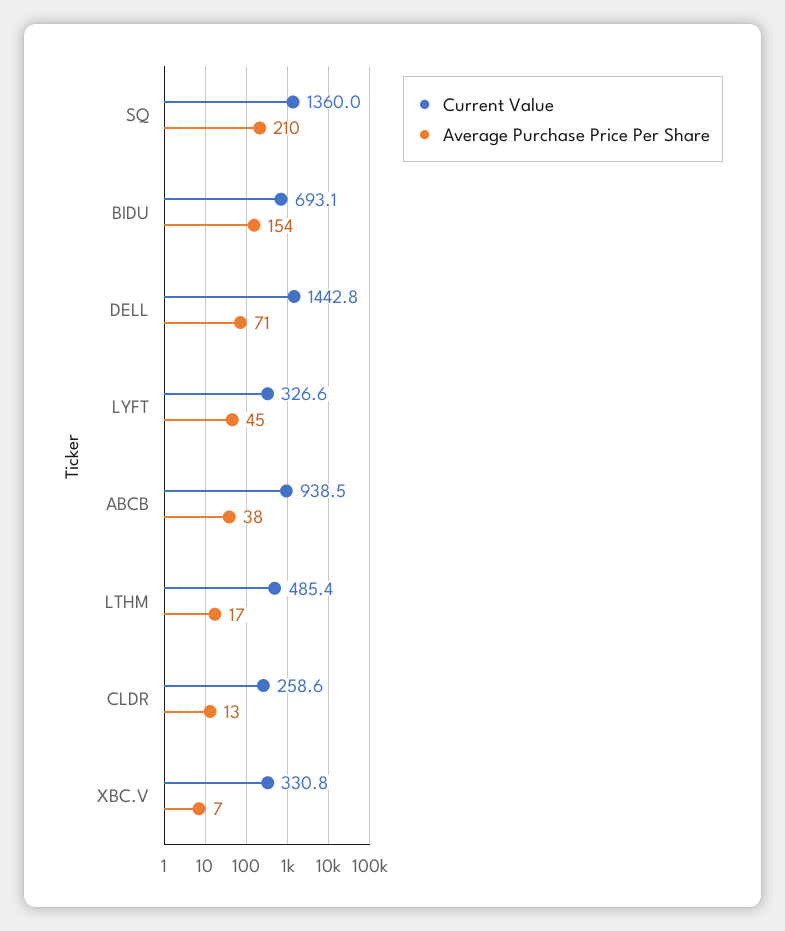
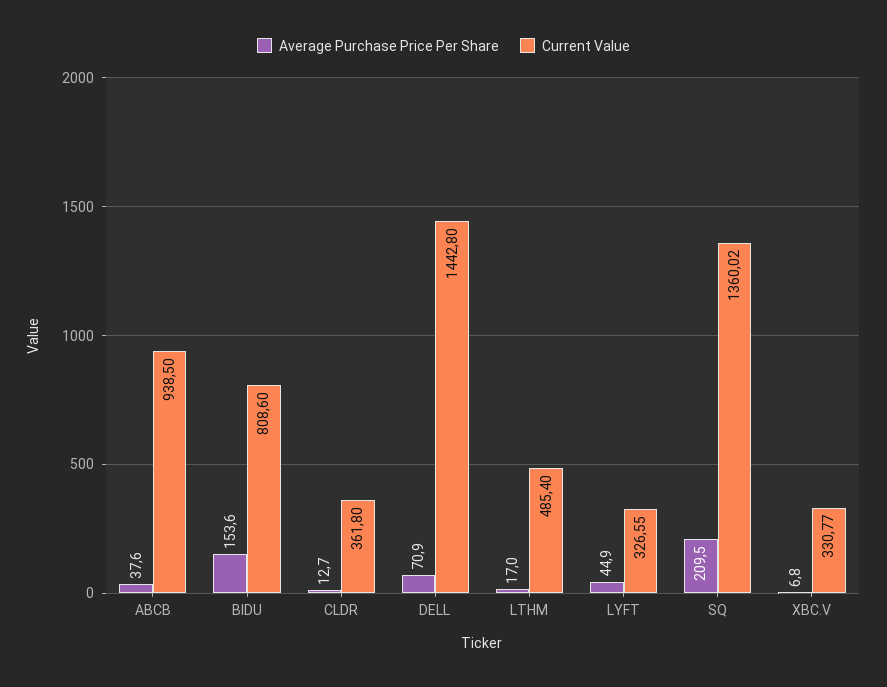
  {
    "Current Value": {
      "SQ": 1360.02,
-     "BIDU": 693.1,
+     "BIDU": 808.6,
      "DELL": 1442.8,
      "LYFT": 326.55,
      "ABCB": 938.5,
      "LTHM": 485.4,
-     "CLDR": 258.6,
+     "CLDR": 361.8,
      "XBC.V": 330.77
    },
    "Average Purchase Price Per Share": {
      "SQ": 209.5,
      "BIDU": 153.6,
      "DELL": 70.9,
      "LYFT": 44.9,
      "ABCB": 37.6,
      "LTHM": 17,
      "CLDR": 12.7,
      "XBC.V": 6.8
    }
  }

